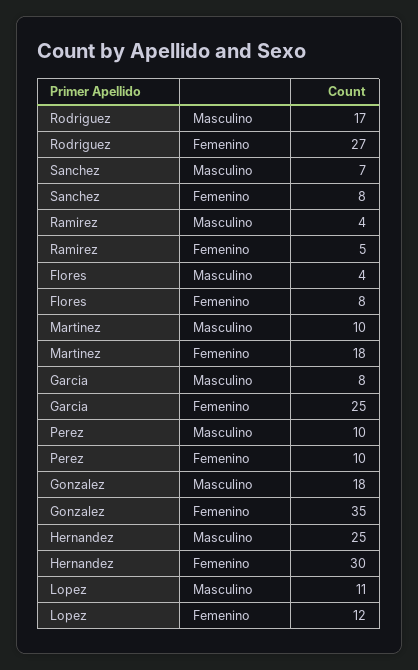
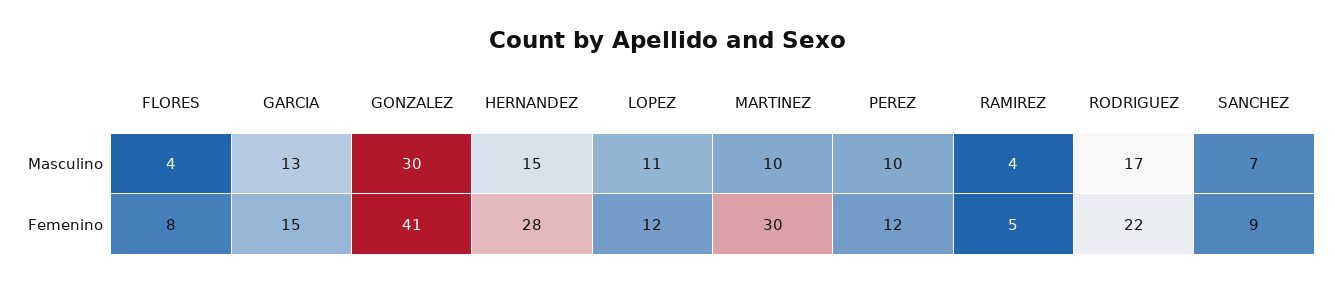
  {
    "Rodriguez": {
      "Masculino": 17,
-     "Femenino": 27
+     "Femenino": 22
    },
    "Sanchez": {
      "Masculino": 7,
-     "Femenino": 8
+     "Femenino": 9
    },
    "Ramirez": {
      "Masculino": 4,
      "Femenino": 5
    },
    "Flores": {
      "Masculino": 4,
      "Femenino": 8
    },
    "Martinez": {
      "Masculino": 10,
-     "Femenino": 18
+     "Femenino": 30
    },
    "Garcia": {
-     "Masculino": 8,
+     "Masculino": 13,
-     "Femenino": 25
+     "Femenino": 15
    },
    "Perez": {
      "Masculino": 10,
-     "Femenino": 10
+     "Femenino": 12
    },
    "Gonzalez": {
-     "Masculino": 18,
+     "Masculino": 30,
-     "Femenino": 35
+     "Femenino": 41
    },
    "Hernandez": {
-     "Masculino": 25,
+     "Masculino": 15,
-     "Femenino": 30
+     "Femenino": 28
    },
    "Lopez": {
      "Masculino": 11,
      "Femenino": 12
    }
  }

